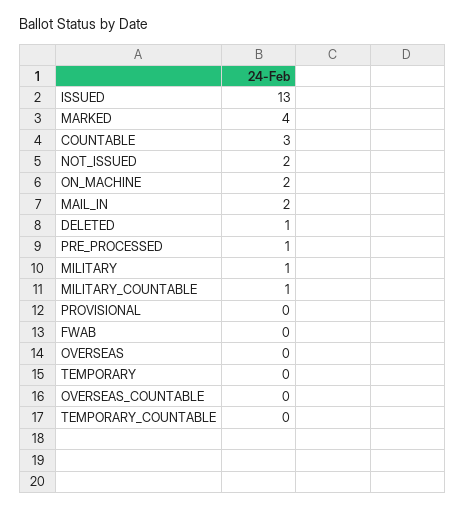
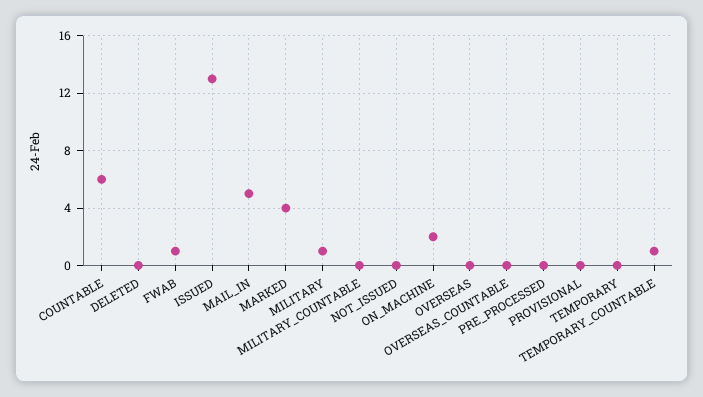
  {
    "ISSUED": 13,
    "MARKED": 4,
-   "COUNTABLE": 3,
+   "COUNTABLE": 6,
-   "NOT_ISSUED": 2,
+   "NOT_ISSUED": 0,
    "ON_MACHINE": 2,
-   "MAIL_IN": 2,
+   "MAIL_IN": 5,
-   "DELETED": 1,
+   "DELETED": 0,
-   "PRE_PROCESSED": 1,
+   "PRE_PROCESSED": 0,
    "MILITARY": 1,
-   "MILITARY_COUNTABLE": 1,
+   "MILITARY_COUNTABLE": 0,
    "PROVISIONAL": 0,
-   "FWAB": 0,
+   "FWAB": 1,
    "OVERSEAS": 0,
    "TEMPORARY": 0,
    "OVERSEAS_COUNTABLE": 0,
-   "TEMPORARY_COUNTABLE": 0
+   "TEMPORARY_COUNTABLE": 1
  }

